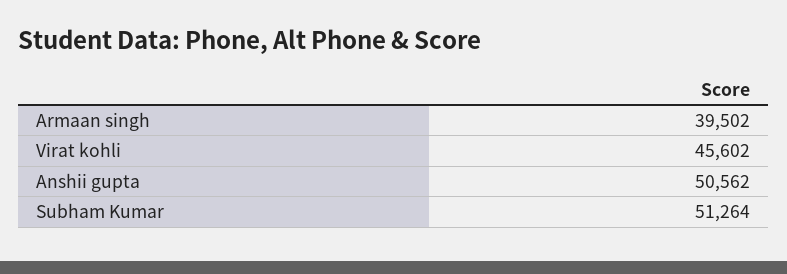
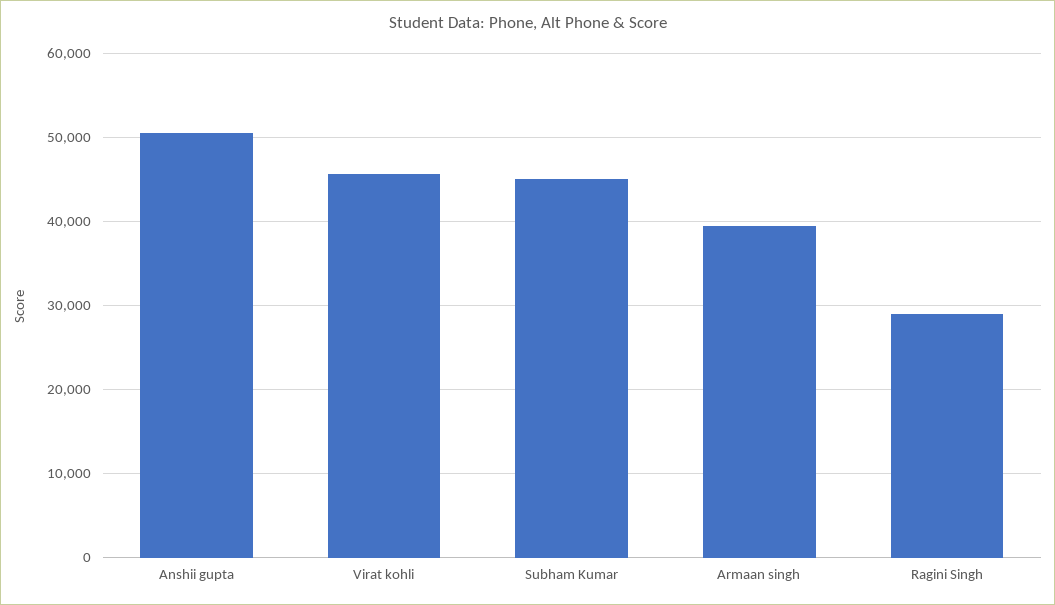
  {
    "Armaan singh": 39502,
    "Virat kohli": 45602,
    "Anshii gupta": 50562,
-   "Subham Kumar": 51264
+   "Subham Kumar": 45000,
+   "Ragini Singh": 29000
  }

